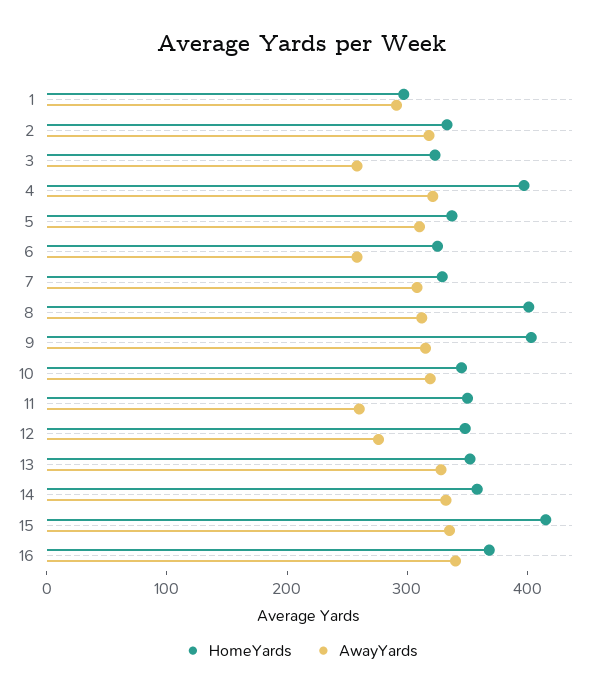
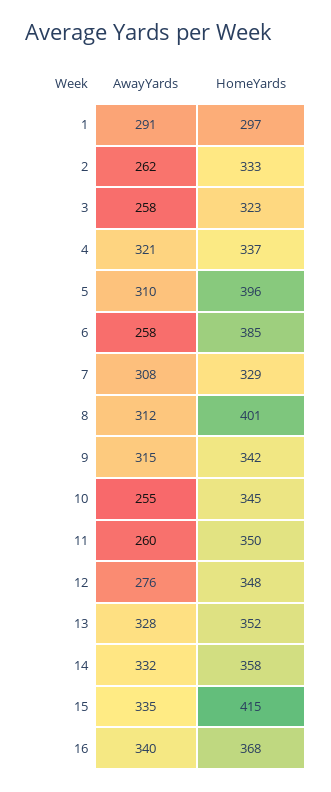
  {
    "HomeYards": {
      "1": 297,
      "2": 333,
      "3": 323,
-     "4": 400,
+     "4": 337,
-     "5": 340,
+     "5": 396,
-     "6": 320,
+     "6": 385,
      "7": 329,
      "8": 401,
-     "9": 400,
+     "9": 342,
      "10": 345,
      "11": 350,
      "12": 348,
      "13": 352,
      "14": 358,
      "15": 415,
      "16": 368
    },
    "AwayYards": {
      "1": 291,
-     "2": 320,
+     "2": 262,
      "3": 258,
      "4": 321,
      "5": 310,
      "6": 258,
      "7": 308,
      "8": 312,
      "9": 315,
-     "10": 320,
+     "10": 255,
      "11": 260,
      "12": 276,
      "13": 328,
      "14": 332,
      "15": 335,
      "16": 340
    }
  }

